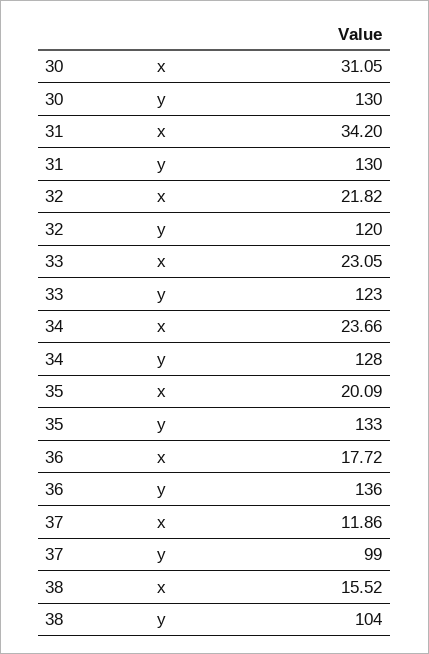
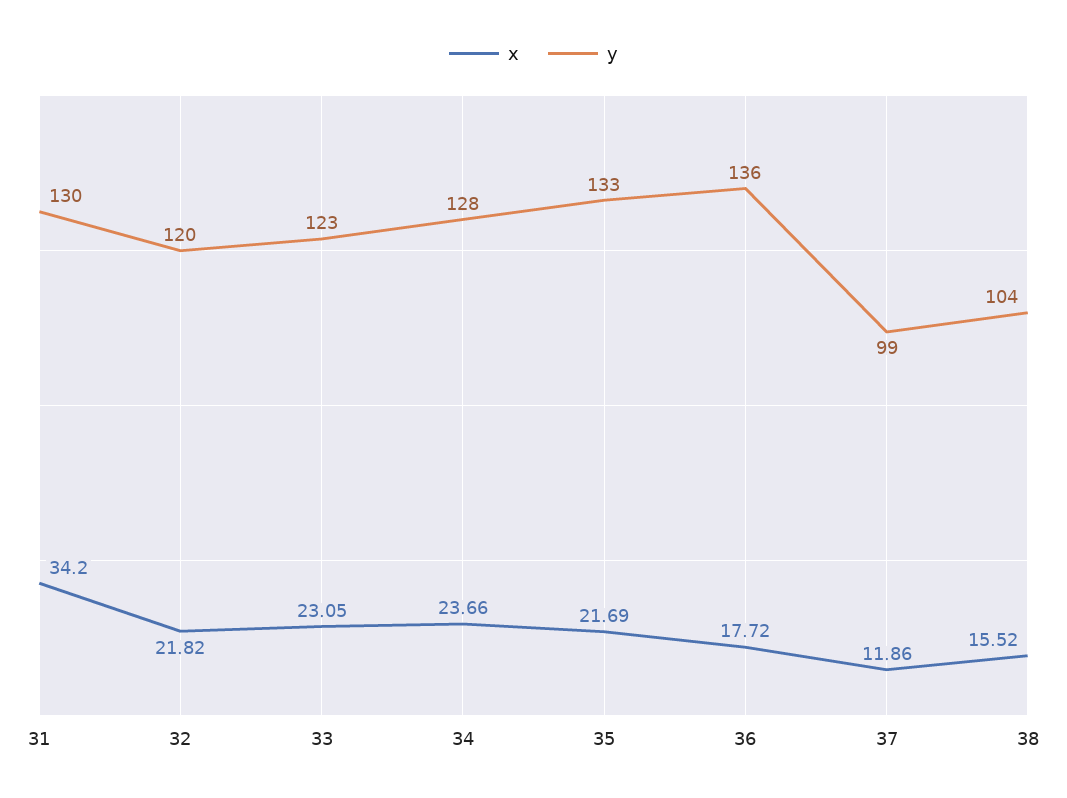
  {
    "x": {
-     "30": 31.05,
      "31": 34.2,
      "32": 21.82,
      "33": 23.05,
      "34": 23.66,
-     "35": 20.09,
+     "35": 21.69,
      "36": 17.72,
      "37": 11.86,
      "38": 15.52
    },
    "y": {
-     "30": 130,
      "31": 130,
      "32": 120,
      "33": 123,
      "34": 128,
      "35": 133,
      "36": 136,
      "37": 99,
      "38": 104
    }
  }

